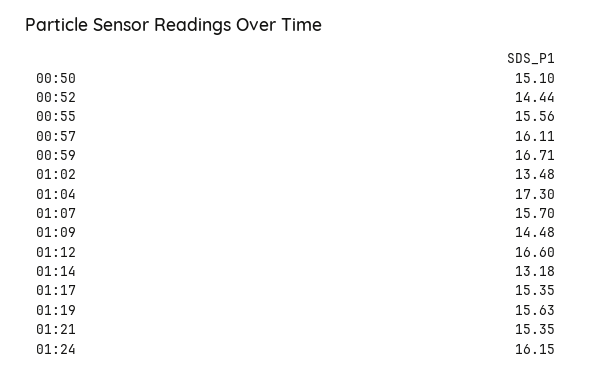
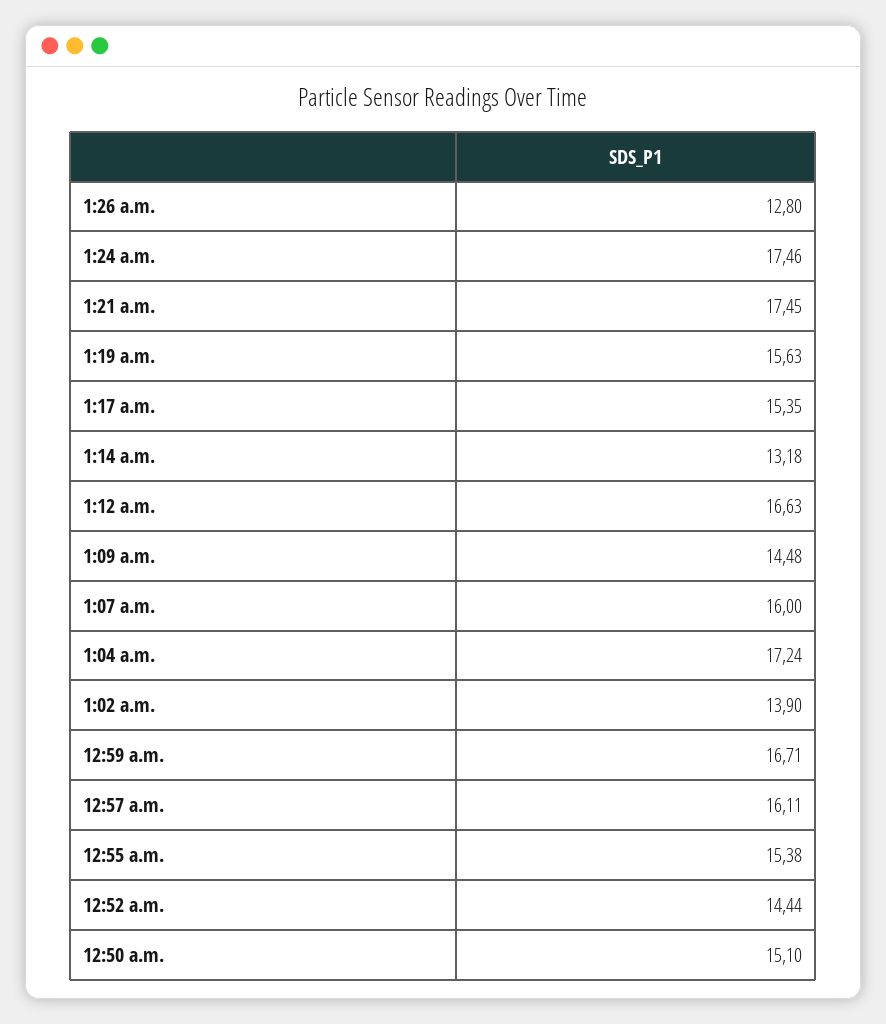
  {
    "00:50": 15.1,
    "00:52": 14.44,
-   "00:55": 15.56,
+   "00:55": 15.38,
    "00:57": 16.11,
    "00:59": 16.71,
-   "01:02": 13.48,
+   "01:02": 13.9,
-   "01:04": 17.3,
+   "01:04": 17.24,
-   "01:07": 15.7,
+   "01:07": 16,
    "01:09": 14.48,
-   "01:12": 16.6,
+   "01:12": 16.63,
    "01:14": 13.18,
    "01:17": 15.35,
    "01:19": 15.63,
-   "01:21": 15.35,
+   "01:21": 17.45,
-   "01:24": 16.15
+   "01:24": 17.46,
+   "1:26 a.m.": 12.8
  }

